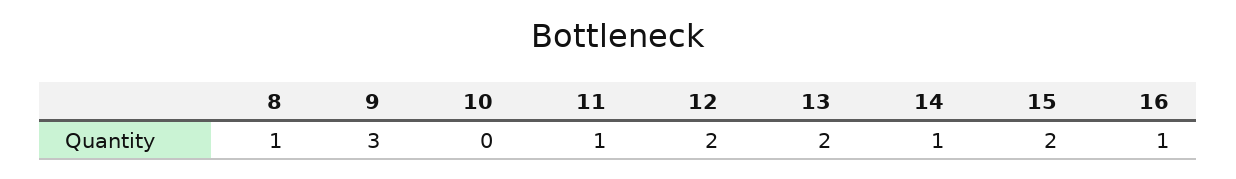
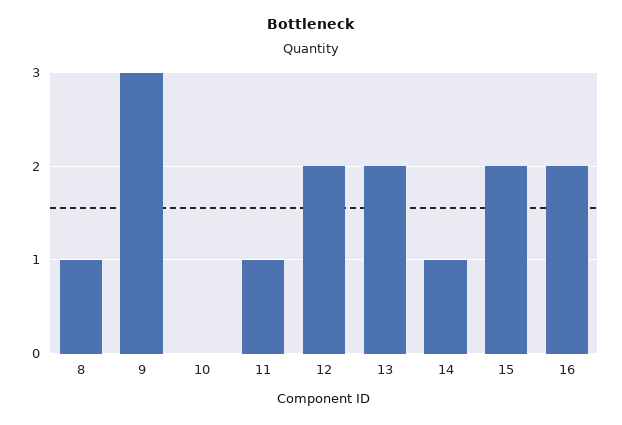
  {
    "8": 1,
    "9": 3,
    "10": 0,
    "11": 1,
    "12": 2,
    "13": 2,
    "14": 1,
    "15": 2,
-   "16": 1
+   "16": 2
  }

